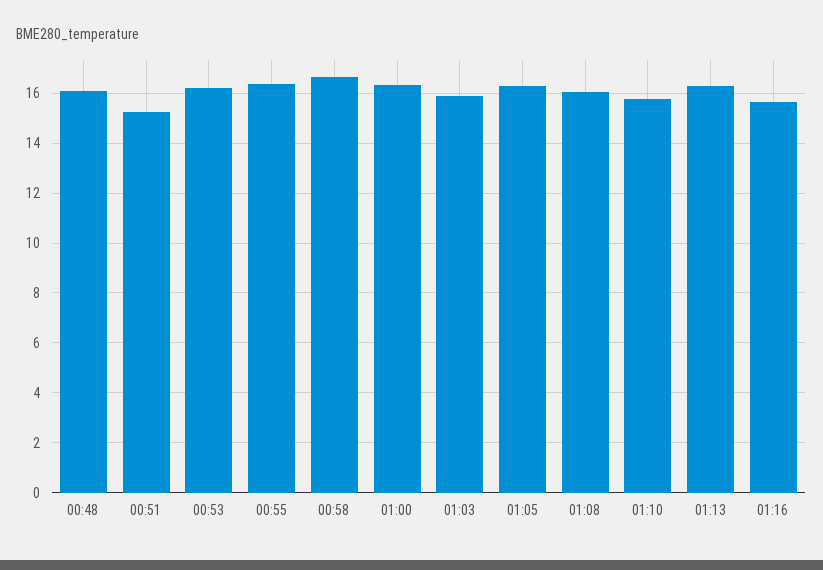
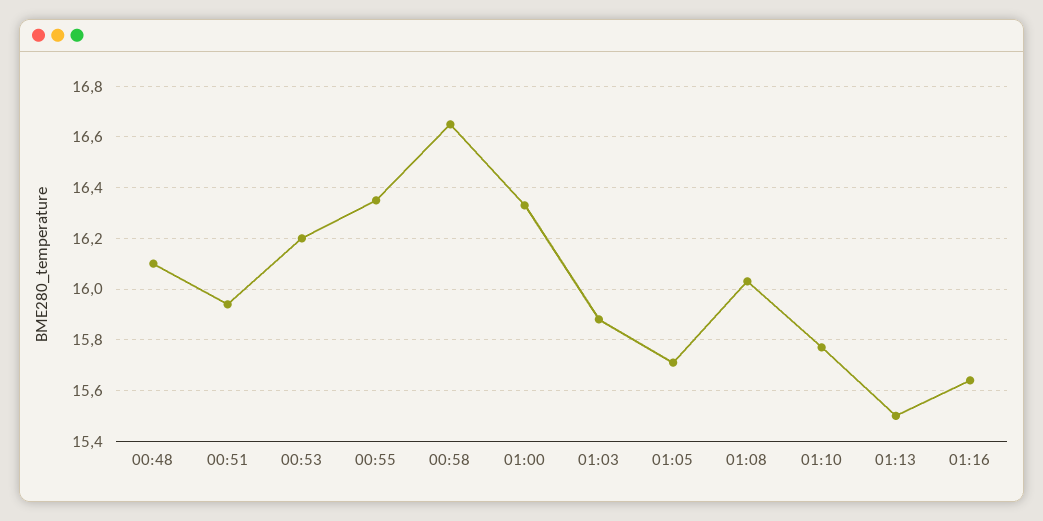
  {
    "00:48": 16.1,
-   "00:51": 15.25,
+   "00:51": 15.95,
    "00:53": 16.2,
    "00:55": 16.35,
    "00:58": 16.65,
    "01:00": 16.35,
    "01:03": 15.9,
-   "01:05": 16.25,
+   "01:05": 15.7,
    "01:08": 16.05,
    "01:10": 15.75,
-   "01:13": 16.25,
+   "01:13": 15.5,
    "01:16": 15.65
  }

